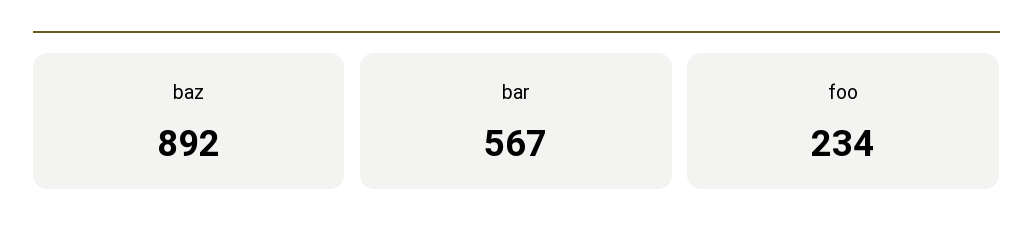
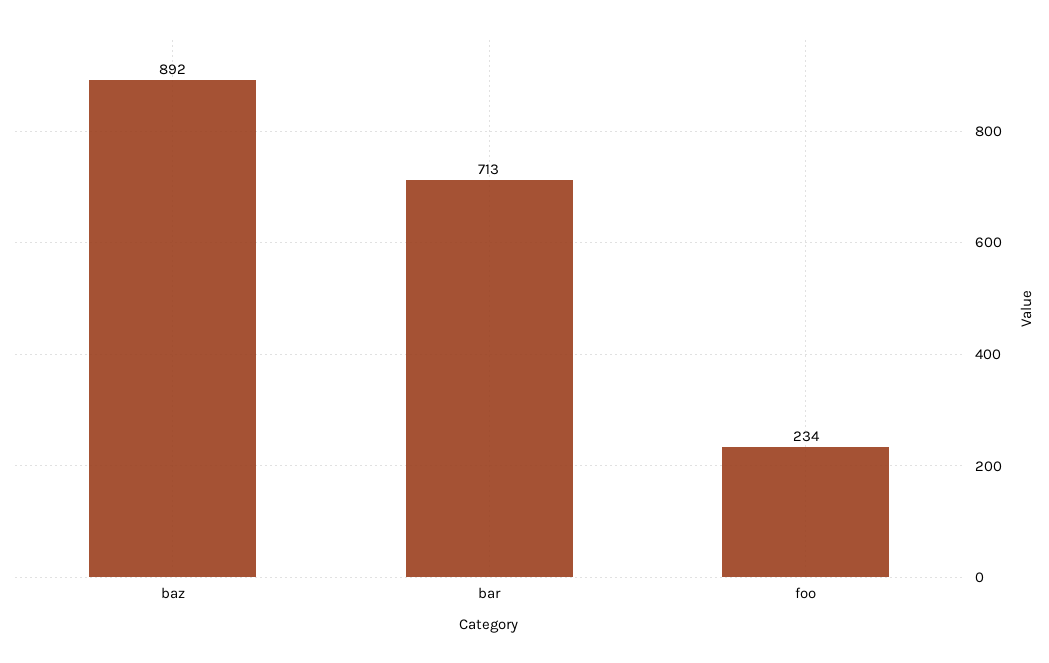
  {
    "baz": 892,
-   "bar": 567,
+   "bar": 713,
    "foo": 234
  }

